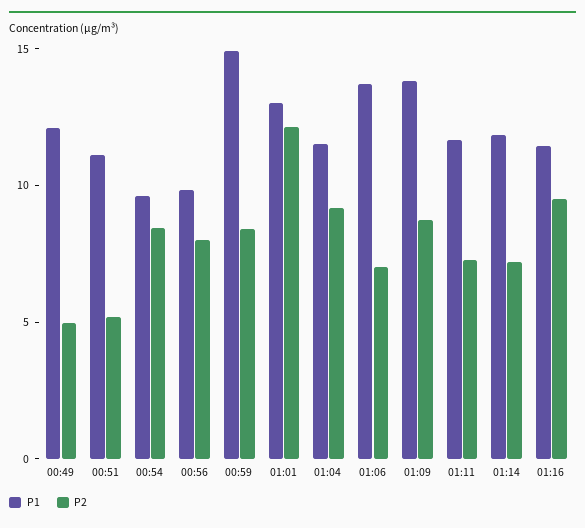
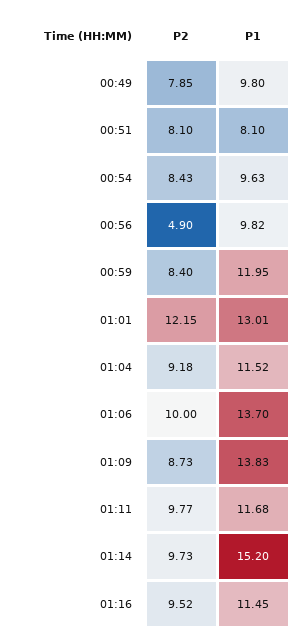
  {
    "P1": {
-     "00:49": 12,
+     "00:49": 9.8,
-     "00:51": 11,
+     "00:51": 8.1,
      "00:54": 9.63,
      "00:56": 9.82,
-     "00:59": 15,
+     "00:59": 11.95,
      "01:01": 13.01,
      "01:04": 11.52,
      "01:06": 13.7,
      "01:09": 13.83,
      "01:11": 11.68,
-     "01:14": 12,
+     "01:14": 15.2,
      "01:16": 11.45
    },
    "P2": {
-     "00:49": 5,
+     "00:49": 7.85,
-     "00:51": 5,
+     "00:51": 8.1,
      "00:54": 8.43,
-     "00:56": 8,
+     "00:56": 4.9,
      "00:59": 8.4,
      "01:01": 12.15,
      "01:04": 9.18,
-     "01:06": 7,
+     "01:06": 10,
      "01:09": 8.73,
-     "01:11": 7,
+     "01:11": 9.77,
-     "01:14": 7,
+     "01:14": 9.73,
      "01:16": 9.52
    }
  }

